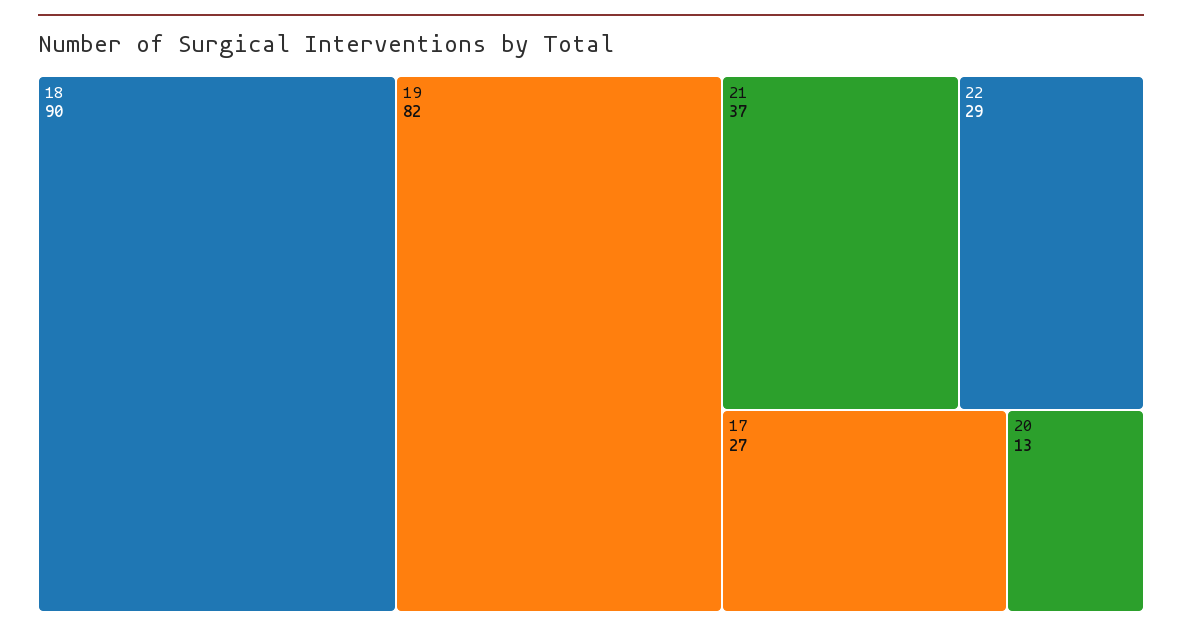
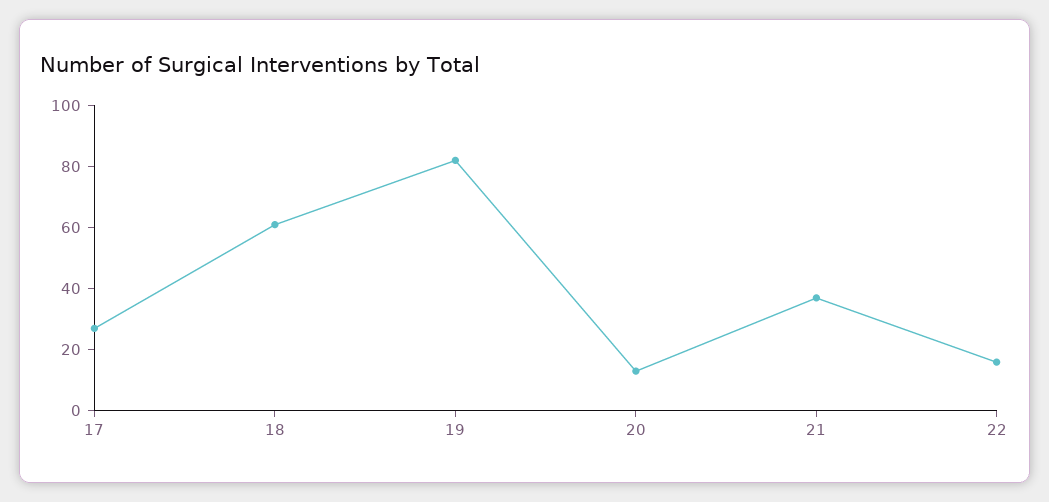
  {
-   "18": 90,
+   "18": 60,
    "19": 82,
    "21": 37,
-   "22": 29,
+   "22": 15,
    "17": 27,
    "20": 13
  }

